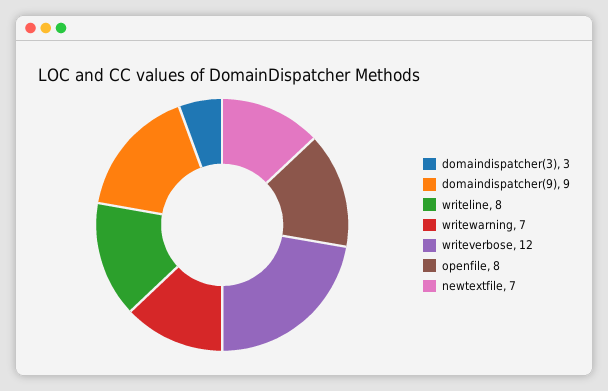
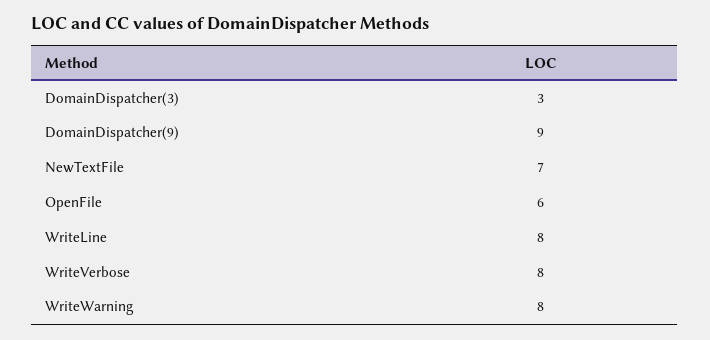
  {
    "domaindispatcher(3)": 3,
    "domaindispatcher(9)": 9,
    "writeline": 8,
-   "writewarning": 7,
+   "writewarning": 8,
-   "writeverbose": 12,
+   "writeverbose": 8,
-   "openfile": 8,
+   "openfile": 6,
    "newtextfile": 7
  }

